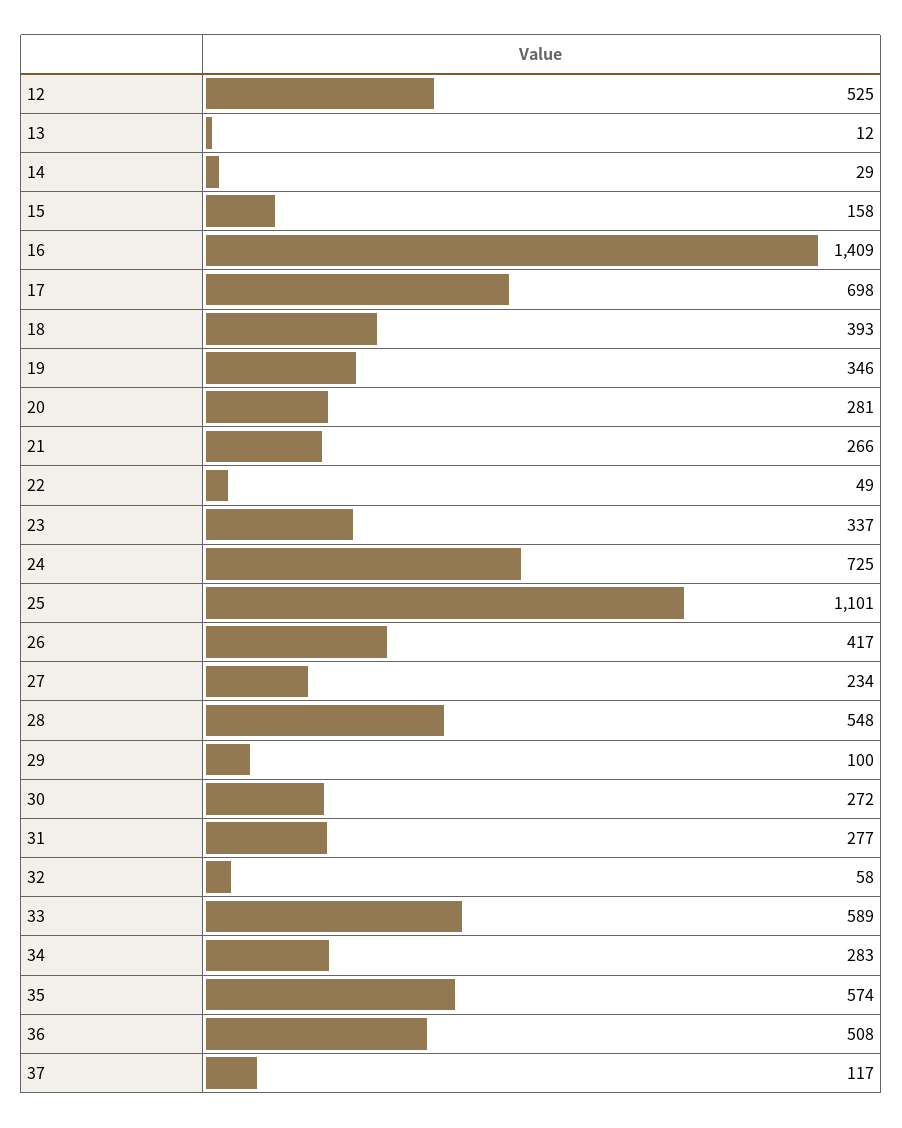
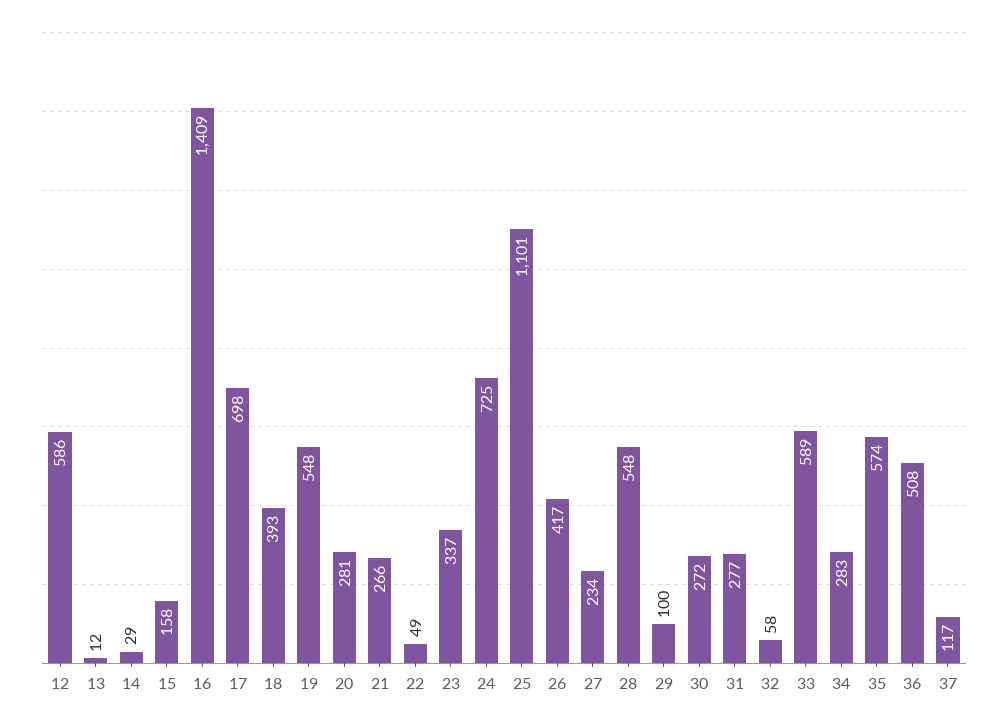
  {
-   "12": 525,
+   "12": 586,
    "13": 12,
    "14": 29,
    "15": 158,
    "16": 1409,
    "17": 698,
    "18": 393,
-   "19": 346,
+   "19": 548,
    "20": 281,
    "21": 266,
    "22": 49,
    "23": 337,
    "24": 725,
    "25": 1101,
    "26": 417,
    "27": 234,
    "28": 548,
    "29": 100,
    "30": 272,
    "31": 277,
    "32": 58,
    "33": 589,
    "34": 283,
    "35": 574,
    "36": 508,
    "37": 117
  }

